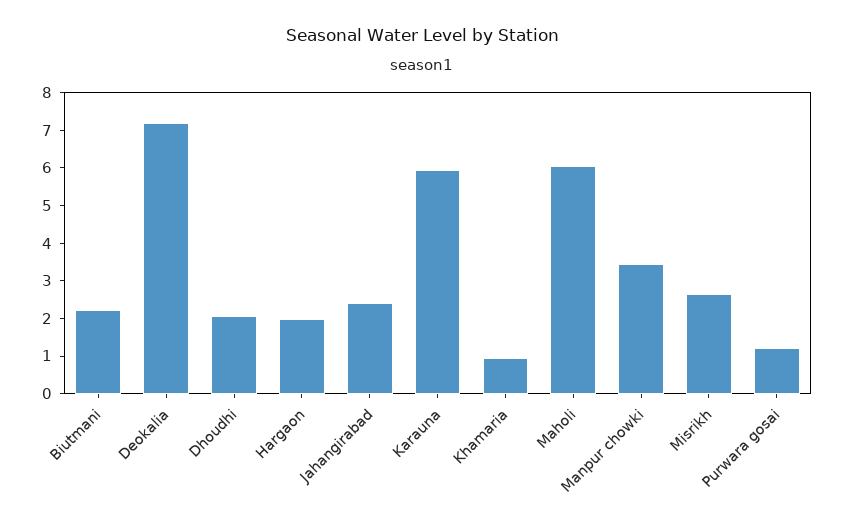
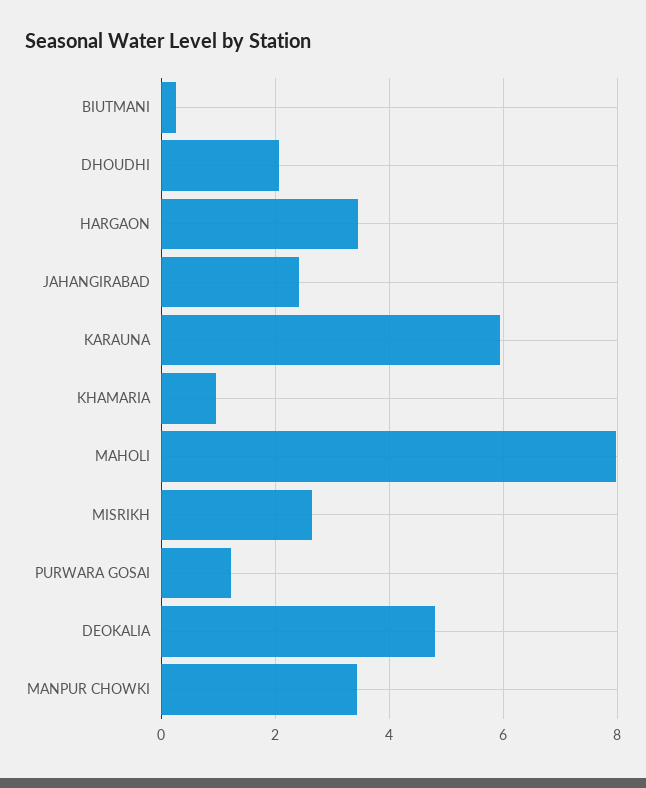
  {
-   "Biutmani": 2.25,
+   "Biutmani": 0.2,
-   "Deokalia": 7.25,
+   "Deokalia": 4.8,
    "Dhoudhi": 2,
-   "Hargaon": 2,
+   "Hargaon": 3.4,
    "Jahangirabad": 2.4,
    "Karauna": 6,
    "Khamaria": 1,
-   "Maholi": 6,
+   "Maholi": 8,
    "Manpur chowki": 3.4,
    "Misrikh": 2.6,
    "Purwara gosai": 1.2
  }

